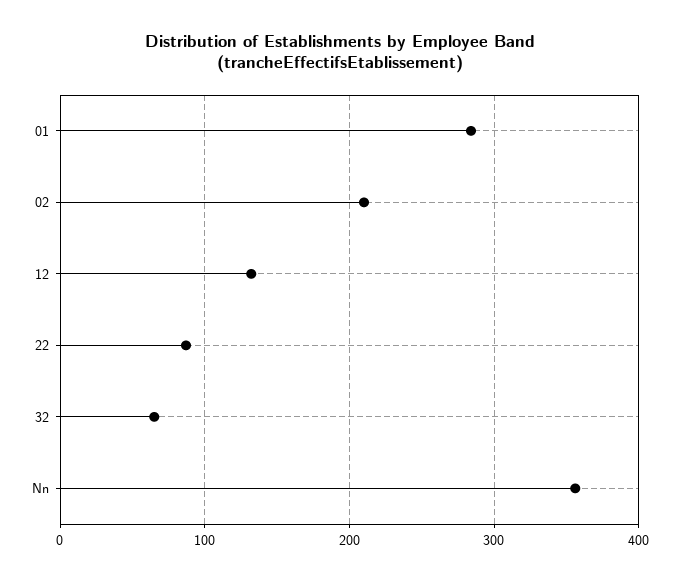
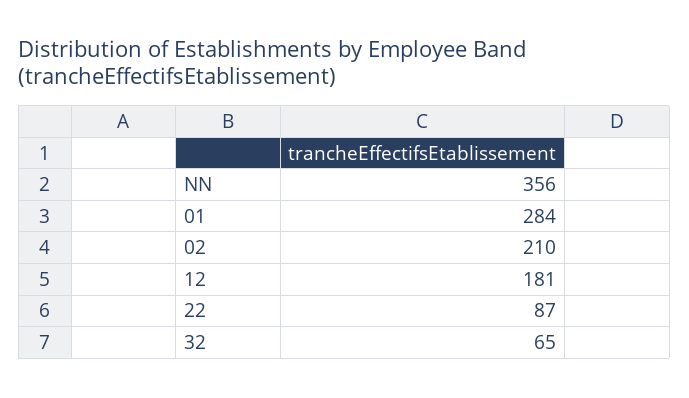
  {
    "01": 284,
    "02": 210,
-   "12": 130,
+   "12": 181,
    "22": 87,
    "32": 65,
    "Nn": 356
  }

